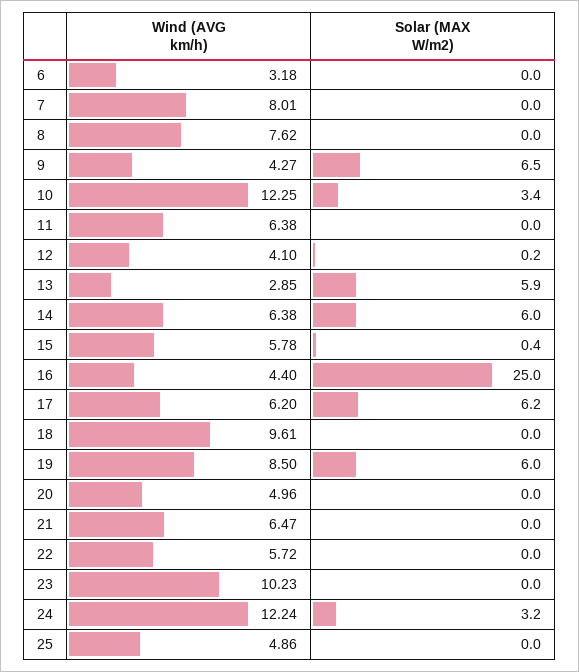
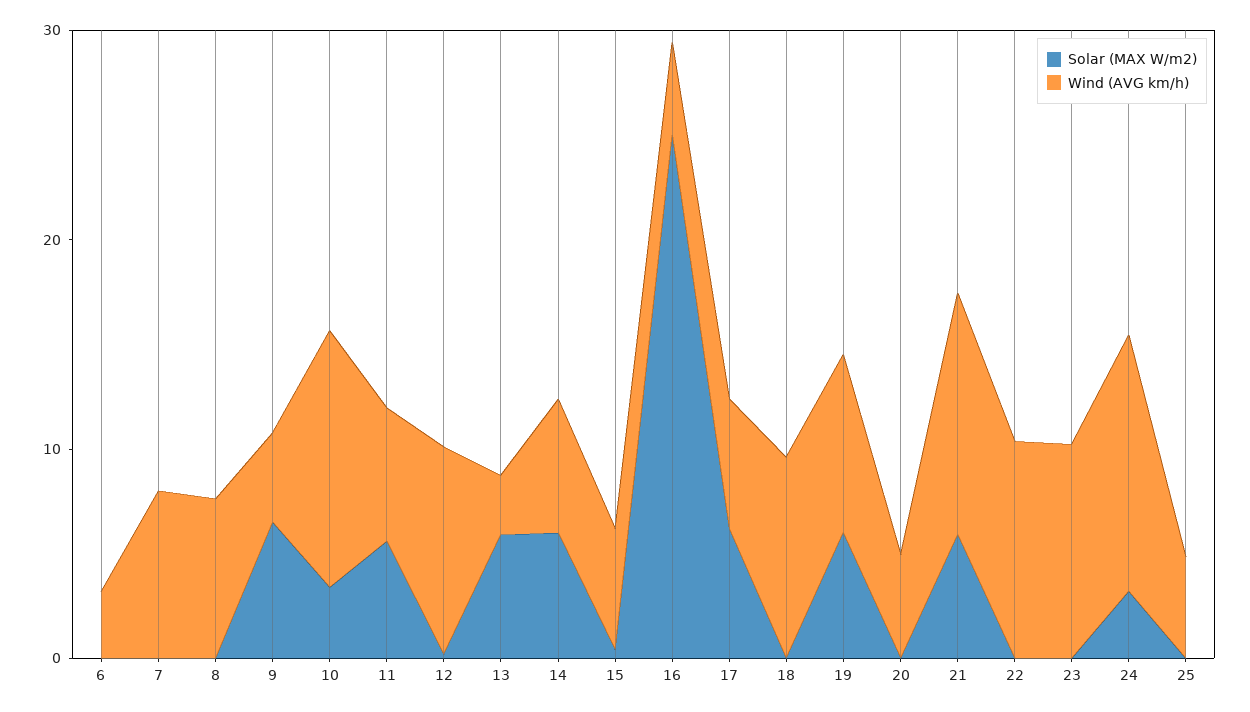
  {
    "Wind (AVG km/h)": {
      "6": 3.18,
      "7": 8.01,
      "8": 7.62,
      "9": 4.27,
      "10": 12.25,
      "11": 6.38,
-     "12": 4.1,
+     "12": 10,
      "13": 2.85,
      "14": 6.38,
      "15": 5.78,
      "16": 4.4,
      "17": 6.2,
      "18": 9.61,
      "19": 8.5,
      "20": 4.96,
-     "21": 6.47,
+     "21": 12,
-     "22": 5.72,
+     "22": 10,
      "23": 10.23,
      "24": 12.24,
      "25": 4.86
    },
    "Solar (MAX W/m2)": {
      "6": 0,
      "7": 0,
      "8": 0,
      "9": 6.5,
      "10": 3.4,
-     "11": 0,
+     "11": 6,
      "12": 0.2,
      "13": 5.9,
      "14": 6,
      "15": 0.4,
      "16": 25,
      "17": 6.2,
      "18": 0,
      "19": 6,
      "20": 0,
-     "21": 0,
+     "21": 6,
      "22": 0,
      "23": 0,
      "24": 3.2,
      "25": 0
    }
  }

